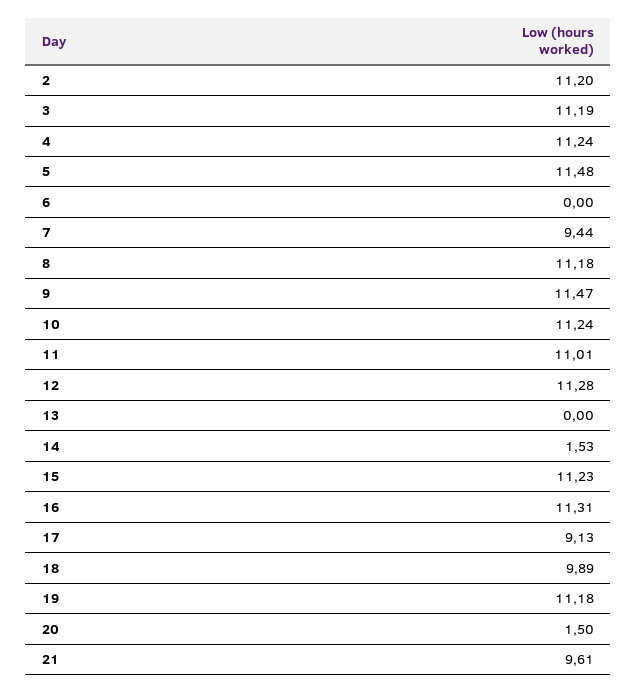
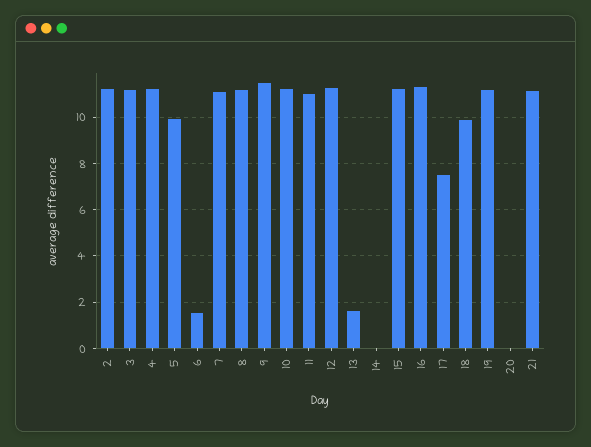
  {
    "2": 11.2,
    "3": 11.19,
    "4": 11.24,
-   "5": 11.48,
+   "5": 10,
-   "6": 0,
+   "6": 1.5,
-   "7": 9.44,
+   "7": 11,
    "8": 11.18,
    "9": 11.47,
    "10": 11.24,
    "11": 11.01,
    "12": 11.28,
-   "13": 0,
+   "13": 1.5,
-   "14": 1.53,
+   "14": 0,
    "15": 11.23,
    "16": 11.31,
-   "17": 9.13,
+   "17": 7.5,
    "18": 9.89,
    "19": 11.18,
-   "20": 1.5,
+   "20": 0,
-   "21": 9.61
+   "21": 11
  }

